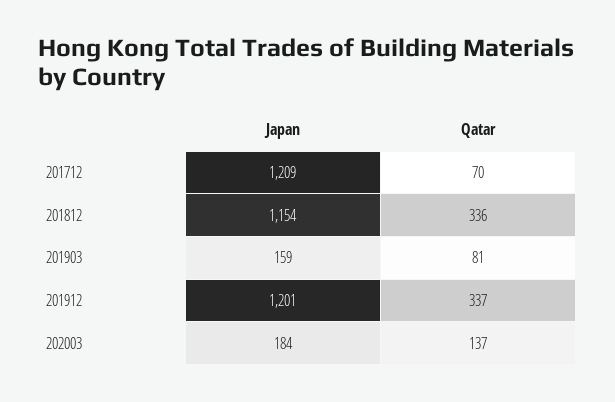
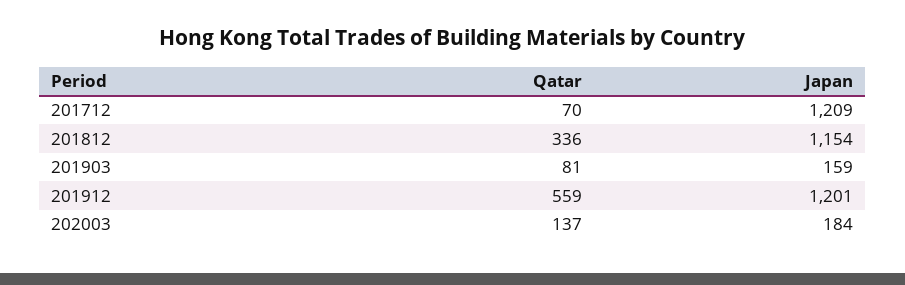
  {
    "Japan": {
      "201712": 1209,
      "201812": 1154,
      "201903": 159,
      "201912": 1201,
      "202003": 184
    },
    "Qatar": {
      "201712": 70,
      "201812": 336,
      "201903": 81,
-     "201912": 337,
+     "201912": 559,
      "202003": 137
    }
  }

